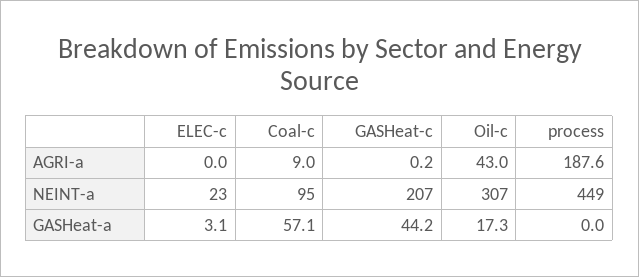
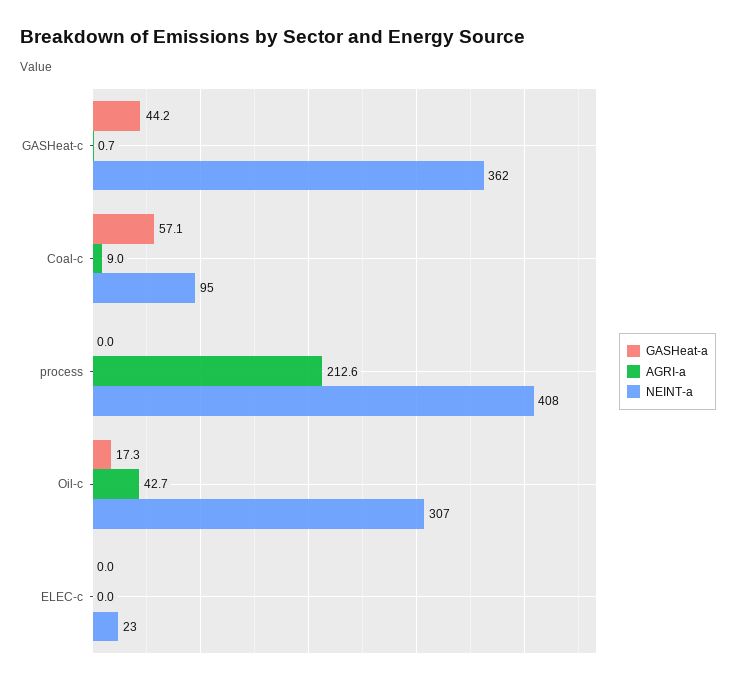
  {
    "AGRI-a": {
      "ELEC-c": 0,
      "Coal-c": 9,
-     "GASHeat-c": 0.2,
+     "GASHeat-c": 0.7,
-     "Oil-c": 43,
+     "Oil-c": 42.7,
-     "process": 187.6
+     "process": 212.6
    },
    "NEINT-a": {
      "ELEC-c": 23,
      "Coal-c": 95,
-     "GASHeat-c": 207,
+     "GASHeat-c": 362,
      "Oil-c": 307,
-     "process": 449
+     "process": 408
    },
    "GASHeat-a": {
-     "ELEC-c": 3.1,
+     "ELEC-c": 0,
      "Coal-c": 57.1,
      "GASHeat-c": 44.2,
      "Oil-c": 17.3,
      "process": 0
    }
  }

